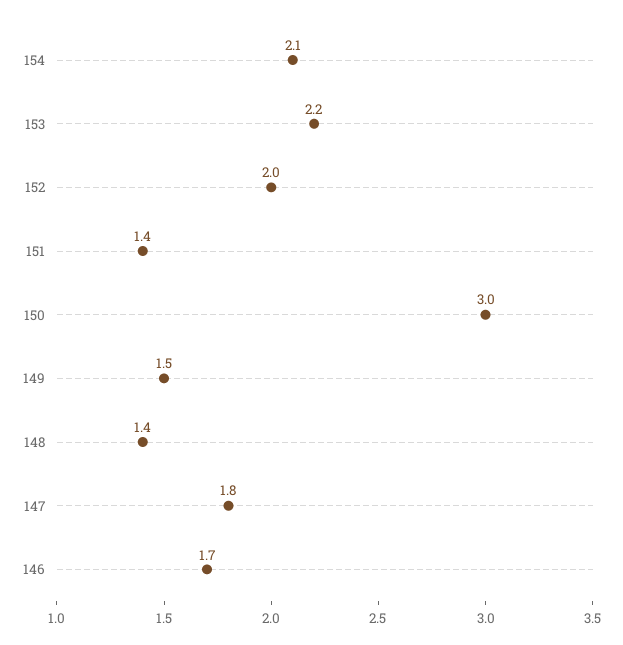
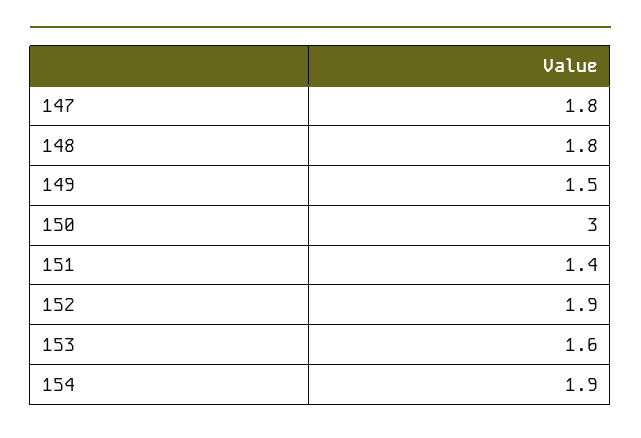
  {
-   "154": 2.1,
+   "154": 1.9,
-   "153": 2.2,
+   "153": 1.6,
-   "152": 2,
+   "152": 1.9,
    "151": 1.4,
    "150": 3,
    "149": 1.5,
-   "148": 1.4,
+   "148": 1.8,
-   "147": 1.8,
+   "147": 1.8
-   "146": 1.7
  }

